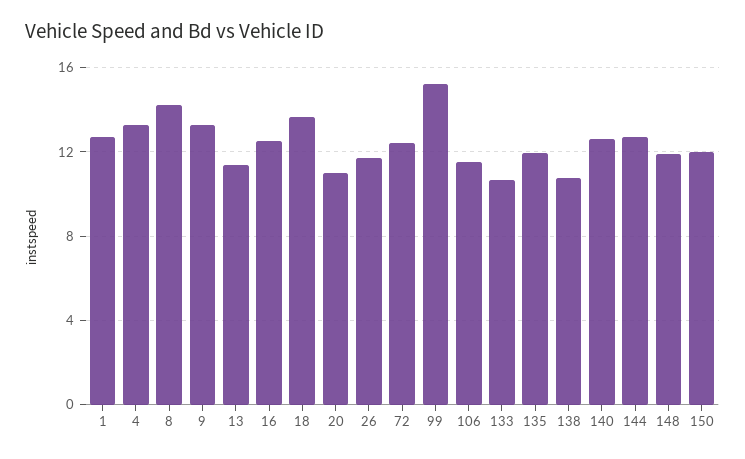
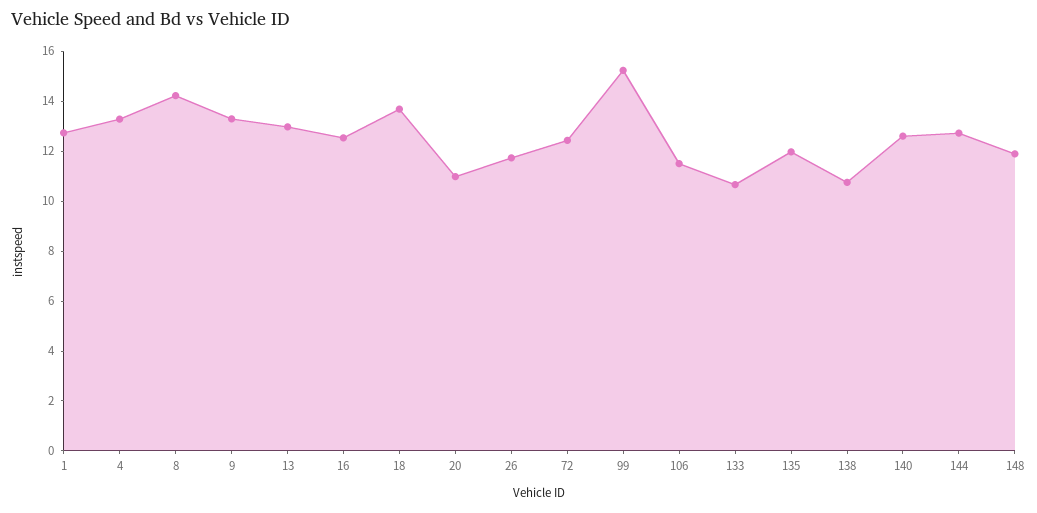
  {
    "1": 12.5,
    "4": 13.5,
    "8": 14,
    "9": 13.5,
-   "13": 11.5,
+   "13": 13,
    "16": 12.5,
    "18": 13.5,
    "20": 11,
    "26": 11.5,
    "72": 12.5,
    "99": 15,
    "106": 11.5,
    "133": 10.5,
    "135": 12,
    "138": 11,
    "140": 12.5,
    "144": 12.5,
-   "148": 12,
+   "148": 12
-   "150": 12
  }

